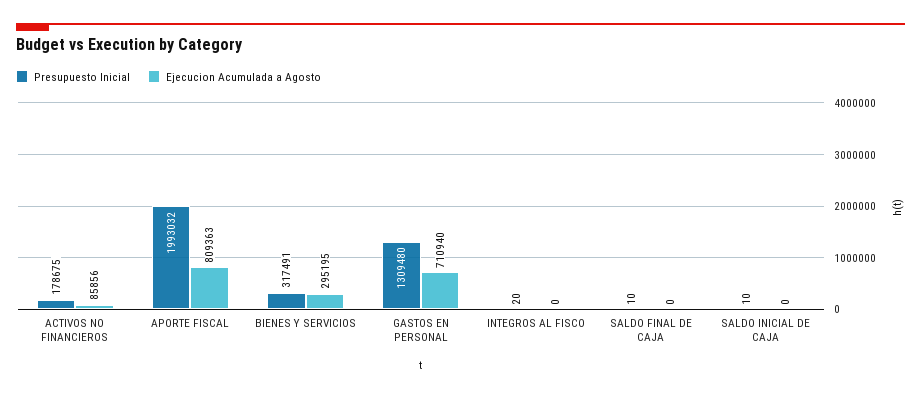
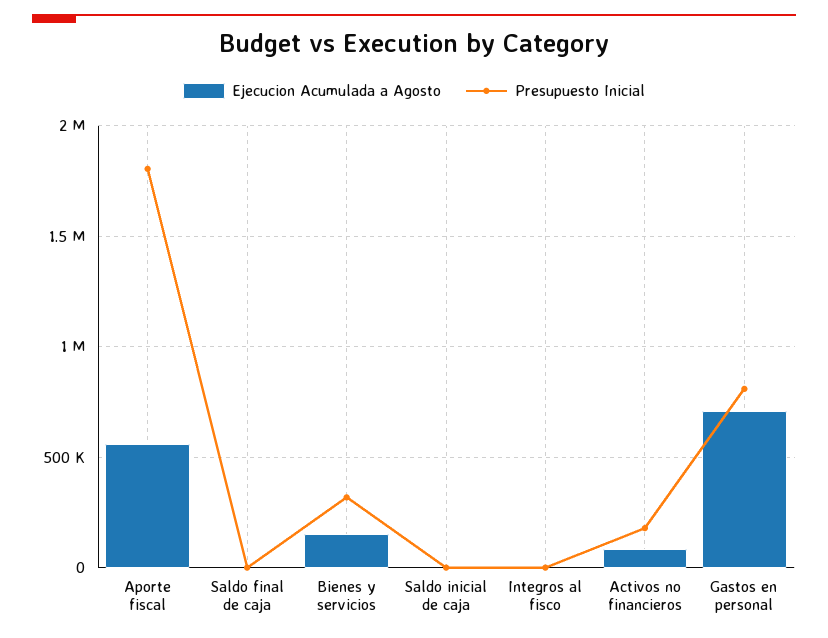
  {
    "Presupuesto Inicial": {
      "ACTIVOS NO FINANCIEROS": 178675,
-     "APORTE FISCAL": 1993032,
+     "APORTE FISCAL": 1800000,
      "BIENES Y SERVICIOS": 317491,
-     "GASTOS EN PERSONAL": 1309480,
+     "GASTOS EN PERSONAL": 800000,
      "INTEGROS AL FISCO": 20,
      "SALDO FINAL DE CAJA": 10,
      "SALDO INICIAL DE CAJA": 10
    },
    "Ejecucion Acumulada a Agosto": {
      "ACTIVOS NO FINANCIEROS": 85856,
-     "APORTE FISCAL": 809363,
+     "APORTE FISCAL": 550000,
-     "BIENES Y SERVICIOS": 295195,
+     "BIENES Y SERVICIOS": 150000,
      "GASTOS EN PERSONAL": 710940,
      "INTEGROS AL FISCO": 0,
      "SALDO FINAL DE CAJA": 0,
      "SALDO INICIAL DE CAJA": 0
    }
  }

